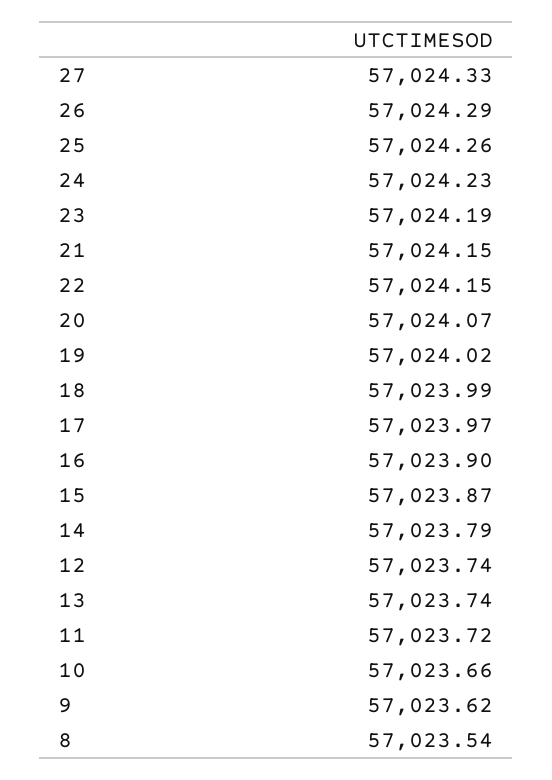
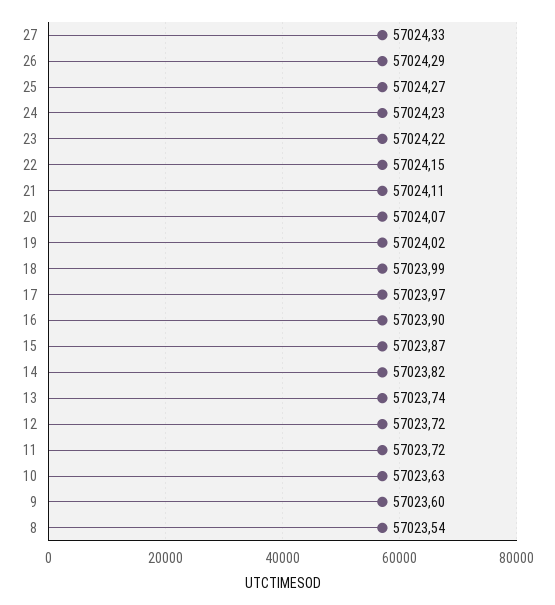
  {
    "27": 57024.33,
    "26": 57024.29,
-   "25": 57024.26,
+   "25": 57024.27,
    "24": 57024.23,
-   "23": 57024.19,
+   "23": 57024.22,
-   "21": 57024.15,
+   "21": 57024.11,
    "22": 57024.15,
    "20": 57024.07,
    "19": 57024.02,
    "18": 57023.99,
    "17": 57023.97,
    "16": 57023.9,
    "15": 57023.87,
-   "14": 57023.79,
+   "14": 57023.82,
-   "12": 57023.74,
+   "12": 57023.72,
    "13": 57023.74,
    "11": 57023.72,
-   "10": 57023.66,
+   "10": 57023.63,
-   "9": 57023.62,
+   "9": 57023.6,
    "8": 57023.54
  }

